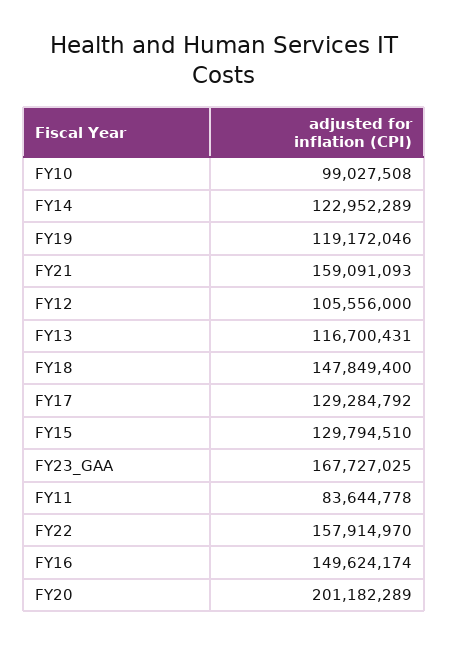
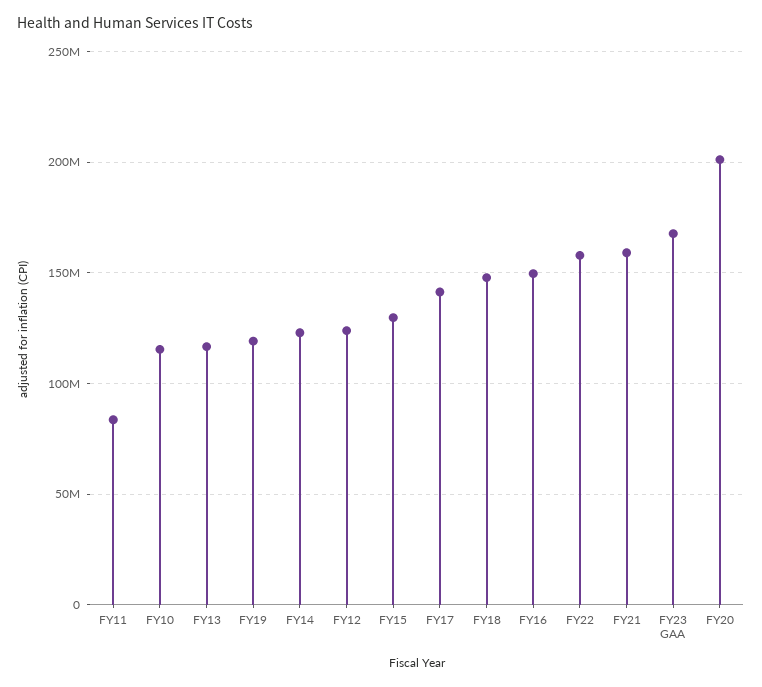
  {
-   "FY10": 99027508,
+   "FY10": 115000000,
    "FY14": 122952289,
    "FY19": 119172046,
    "FY21": 159091093,
-   "FY12": 105556000,
+   "FY12": 125000000,
    "FY13": 116700431,
    "FY18": 147849400,
-   "FY17": 129284792,
+   "FY17": 140000000,
    "FY15": 129794510,
    "FY23_GAA": 167727025,
    "FY11": 83644778,
    "FY22": 157914970,
    "FY16": 149624174,
    "FY20": 201182289
  }

